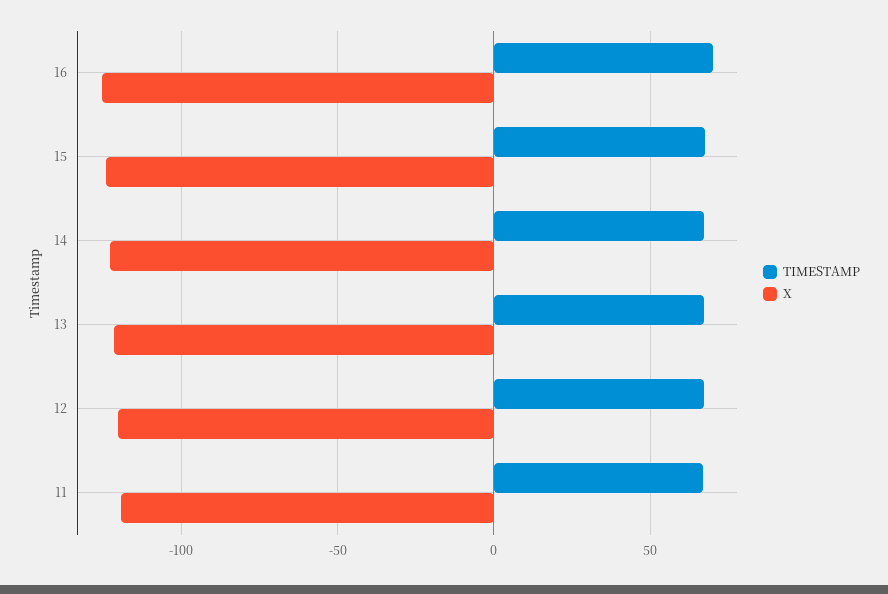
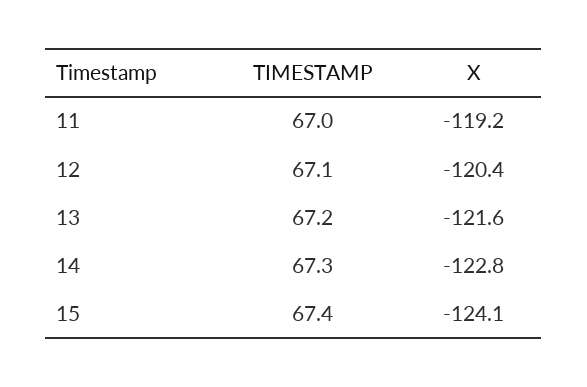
  {
    "TIMESTAMP": {
-     "16": 70,
      "15": 67.4,
      "14": 67.3,
      "13": 67.2,
      "12": 67.1,
      "11": 67
    },
    "X": {
-     "16": -125,
      "15": -124.1,
      "14": -122.8,
      "13": -121.6,
      "12": -120.4,
      "11": -119.2
    }
  }

